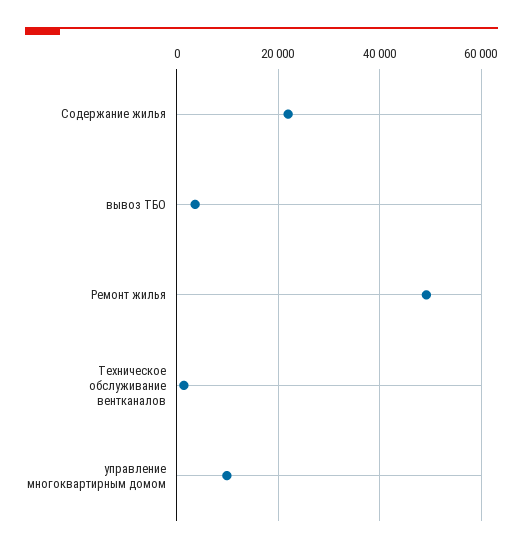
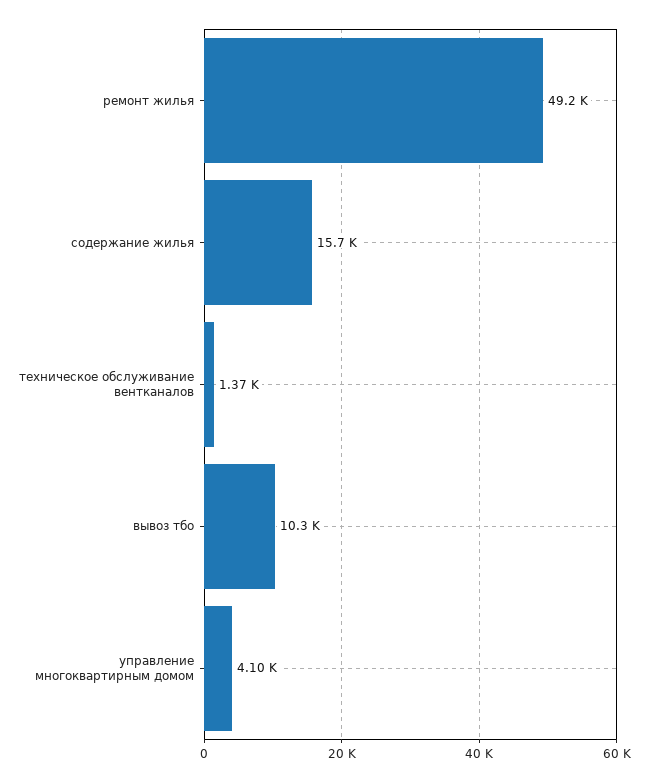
  {
-   "Содержание жилья": 22000,
+   "Содержание жилья": 15700,
-   "вывоз ТБО": 4000,
+   "вывоз ТБО": 10300,
    "Ремонт жилья": 49200,
    "Техническое обслуживание вентканалов": 1370,
-   "управление многоквартирным домом": 10000
+   "управление многоквартирным домом": 4100
  }

